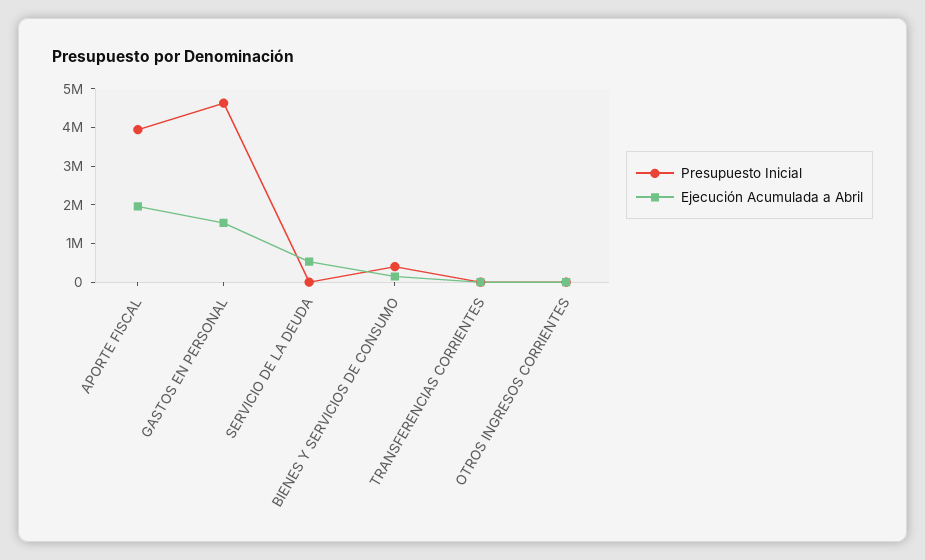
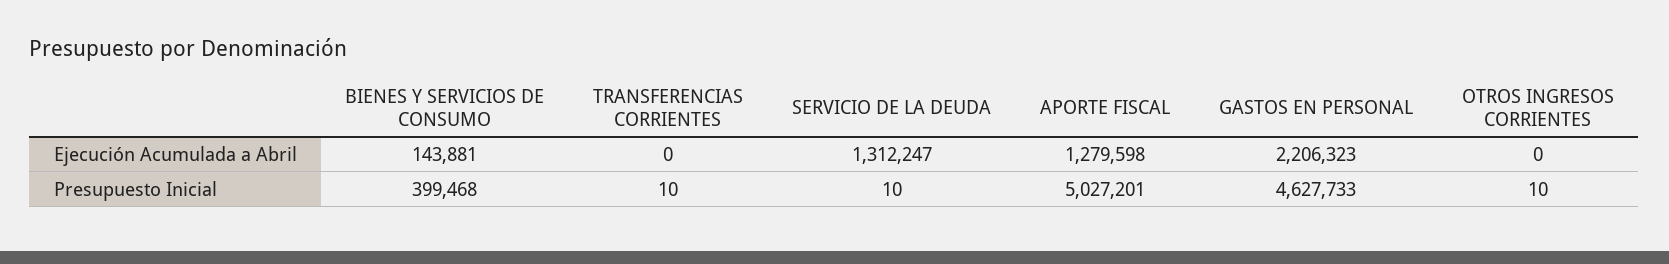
  {
    "Presupuesto Inicial": {
-     "APORTE FISCAL": 4000000,
+     "APORTE FISCAL": 5027201,
      "GASTOS EN PERSONAL": 4627733,
      "SERVICIO DE LA DEUDA": 10,
      "BIENES Y SERVICIOS DE CONSUMO": 399468,
      "TRANSFERENCIAS CORRIENTES": 10,
      "OTROS INGRESOS CORRIENTES": 10
    },
    "Ejecución Acumulada a Abril": {
-     "APORTE FISCAL": 2000000,
+     "APORTE FISCAL": 1279598,
-     "GASTOS EN PERSONAL": 1500000,
+     "GASTOS EN PERSONAL": 2206323,
-     "SERVICIO DE LA DEUDA": 500000,
+     "SERVICIO DE LA DEUDA": 1312247,
      "BIENES Y SERVICIOS DE CONSUMO": 143881,
      "TRANSFERENCIAS CORRIENTES": 0,
      "OTROS INGRESOS CORRIENTES": 0
    }
  }

